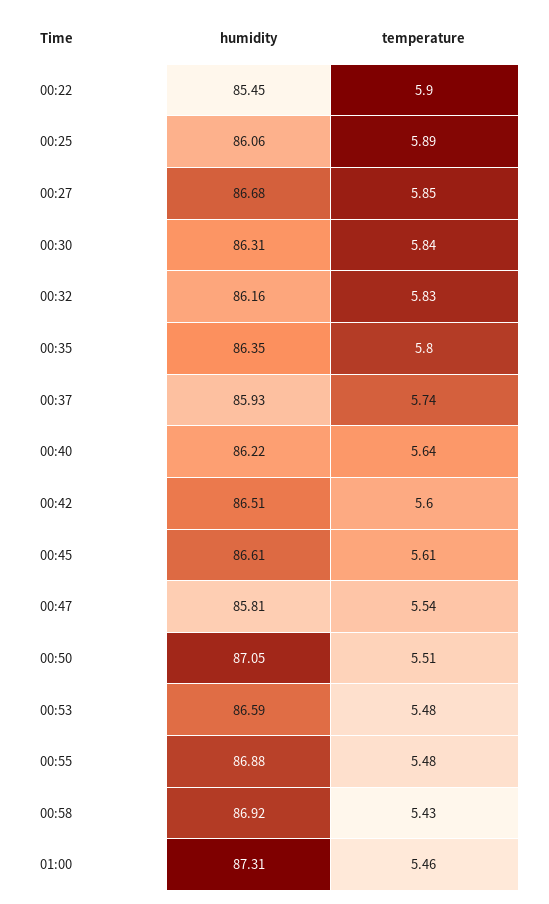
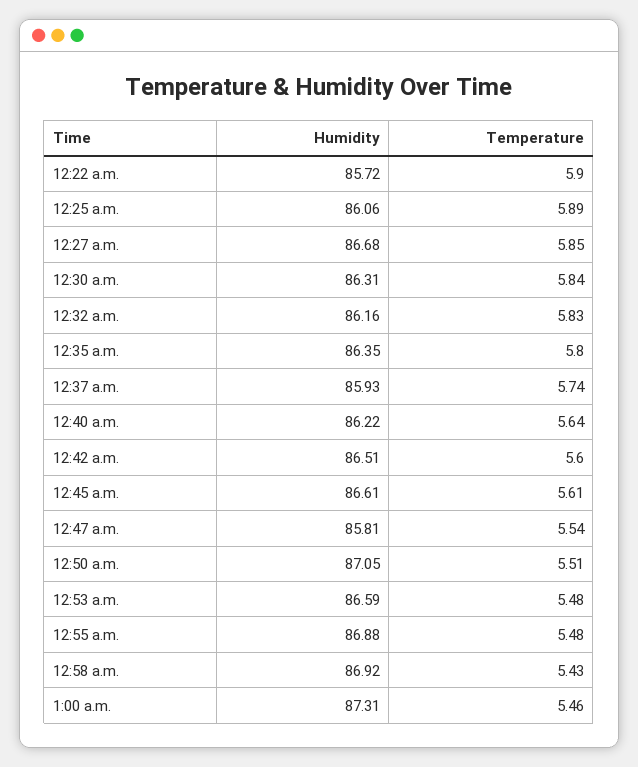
  {
    "humidity": {
-     "00:22": 85.45,
+     "00:22": 85.72,
      "00:25": 86.06,
      "00:27": 86.68,
      "00:30": 86.31,
      "00:32": 86.16,
      "00:35": 86.35,
      "00:37": 85.93,
      "00:40": 86.22,
      "00:42": 86.51,
      "00:45": 86.61,
      "00:47": 85.81,
      "00:50": 87.05,
      "00:53": 86.59,
      "00:55": 86.88,
      "00:58": 86.92,
      "01:00": 87.31
    },
    "temperature": {
      "00:22": 5.9,
      "00:25": 5.89,
      "00:27": 5.85,
      "00:30": 5.84,
      "00:32": 5.83,
      "00:35": 5.8,
      "00:37": 5.74,
      "00:40": 5.64,
      "00:42": 5.6,
      "00:45": 5.61,
      "00:47": 5.54,
      "00:50": 5.51,
      "00:53": 5.48,
      "00:55": 5.48,
      "00:58": 5.43,
      "01:00": 5.46
    }
  }

